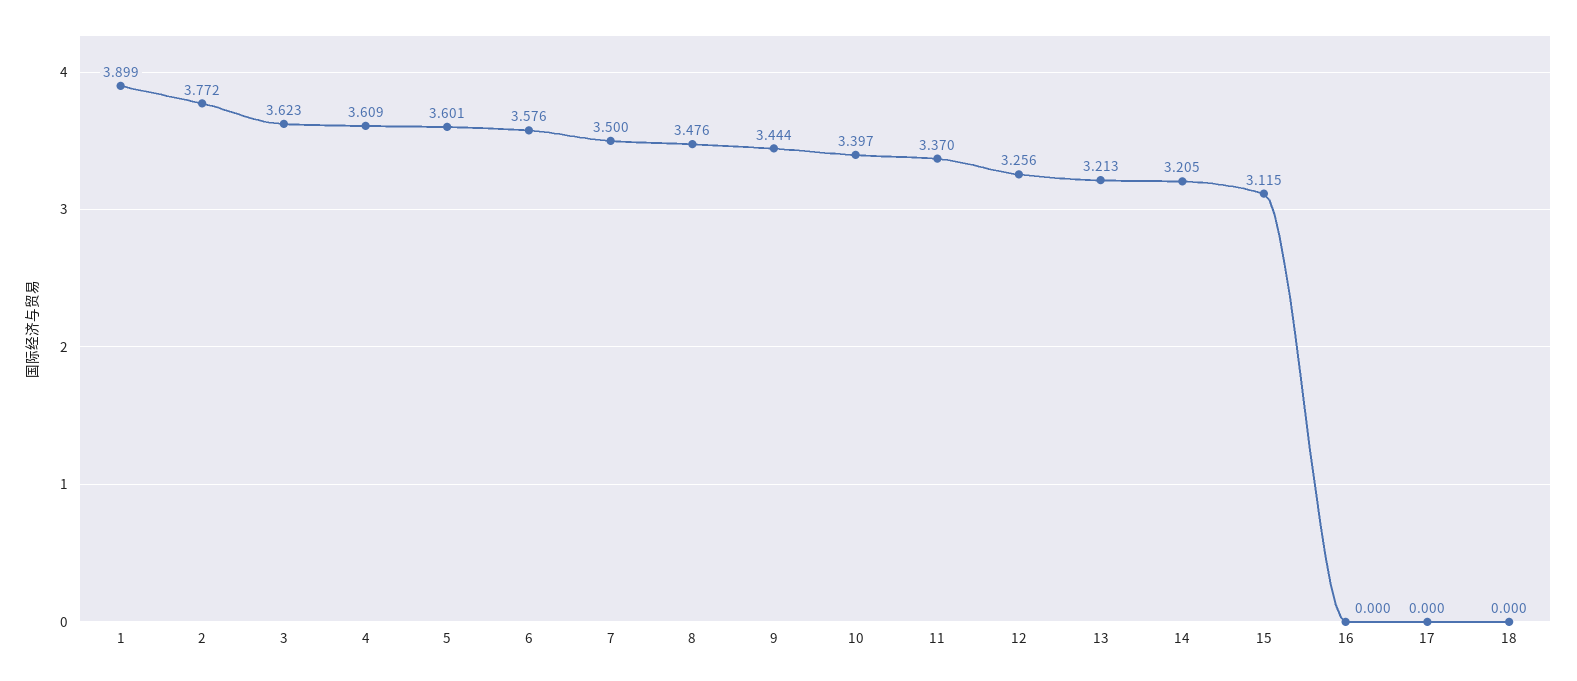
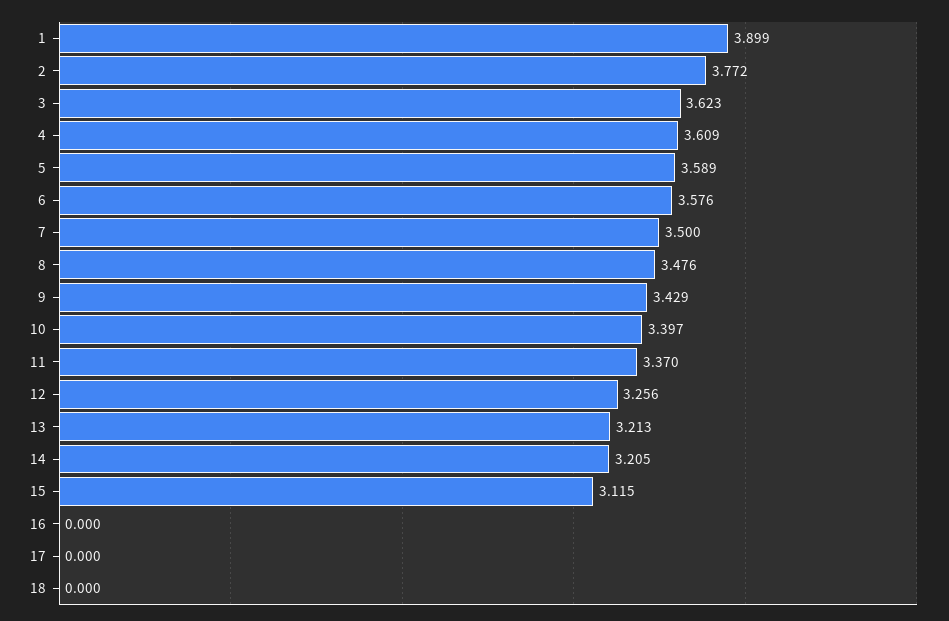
  {
    "1": 3.899,
    "2": 3.772,
    "3": 3.623,
    "4": 3.609,
-   "5": 3.601,
+   "5": 3.589,
    "6": 3.576,
    "7": 3.5,
    "8": 3.476,
-   "9": 3.444,
+   "9": 3.429,
    "10": 3.397,
    "11": 3.37,
    "12": 3.256,
    "13": 3.213,
    "14": 3.205,
    "15": 3.115,
    "16": 0,
    "17": 0,
    "18": 0
  }

